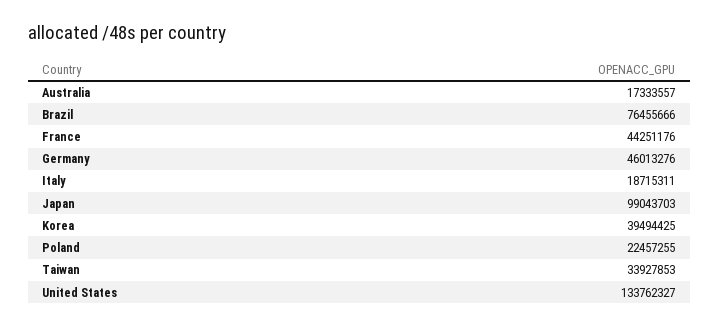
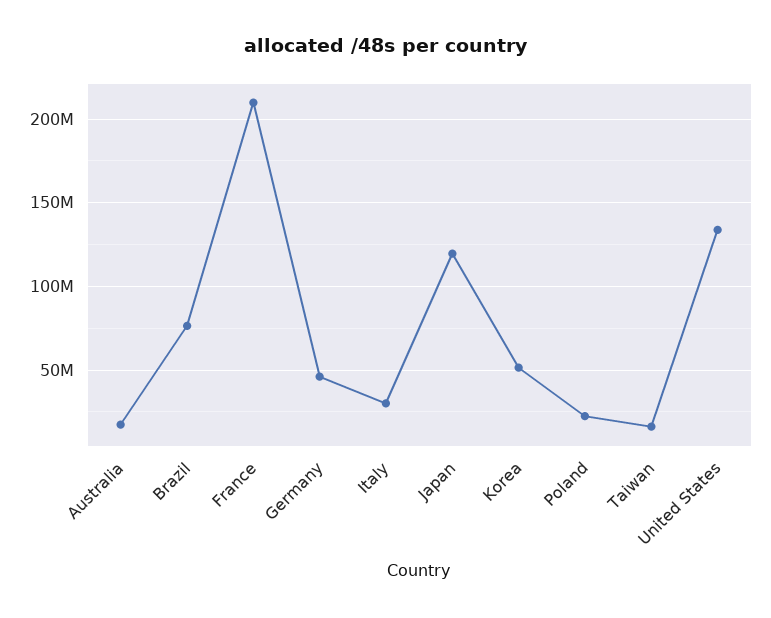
  {
    "Australia": 17333557,
    "Brazil": 76455666,
-   "France": 44251176,
+   "France": 210000000,
    "Germany": 46013276,
-   "Italy": 18715311,
+   "Italy": 30000000,
-   "Japan": 99043703,
+   "Japan": 120000000,
-   "Korea": 39494425,
+   "Korea": 50000000,
    "Poland": 22457255,
-   "Taiwan": 33927853,
+   "Taiwan": 15000000,
    "United States": 133762327
  }

